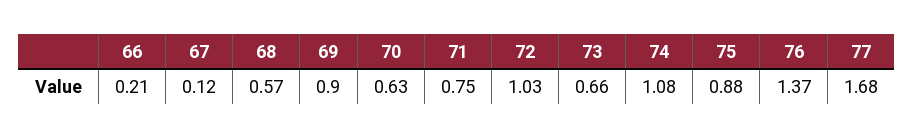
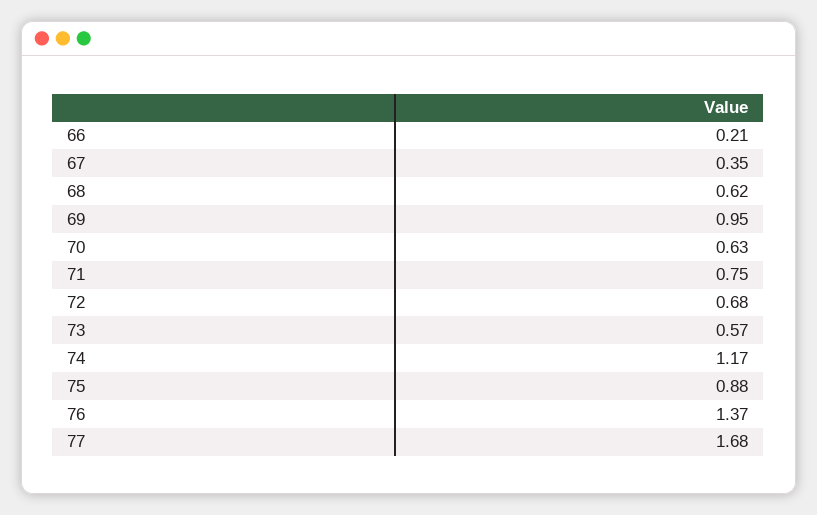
  {
    "66": 0.21,
-   "67": 0.12,
+   "67": 0.35,
-   "68": 0.57,
+   "68": 0.62,
-   "69": 0.9,
+   "69": 0.95,
    "70": 0.63,
    "71": 0.75,
-   "72": 1.03,
+   "72": 0.68,
-   "73": 0.66,
+   "73": 0.57,
-   "74": 1.08,
+   "74": 1.17,
    "75": 0.88,
    "76": 1.37,
    "77": 1.68
  }

